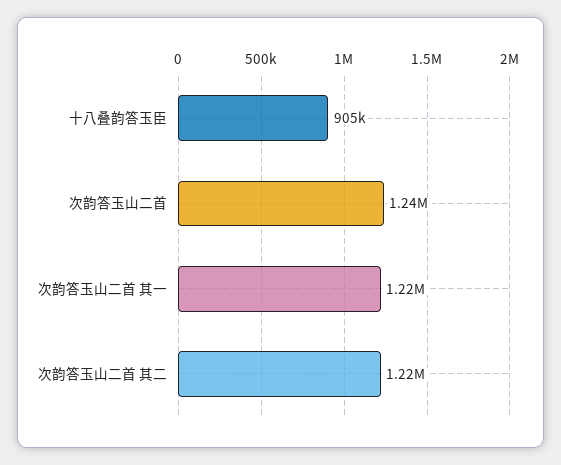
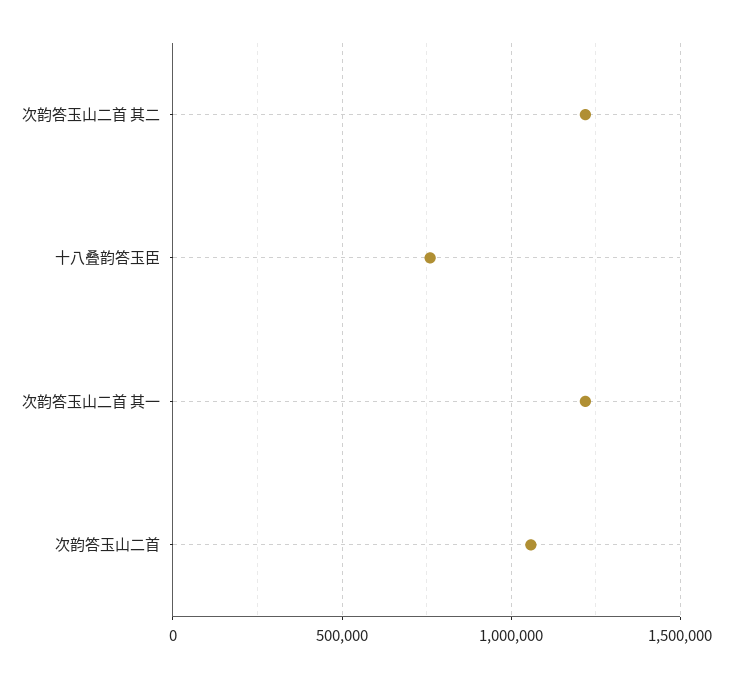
  {
-   "十八叠韵答玉臣": 905000,
+   "十八叠韵答玉臣": 750000,
-   "次韵答玉山二首": 1240000,
+   "次韵答玉山二首": 1050000,
    "次韵答玉山二首 其一": 1220000,
    "次韵答玉山二首 其二": 1220000
  }

